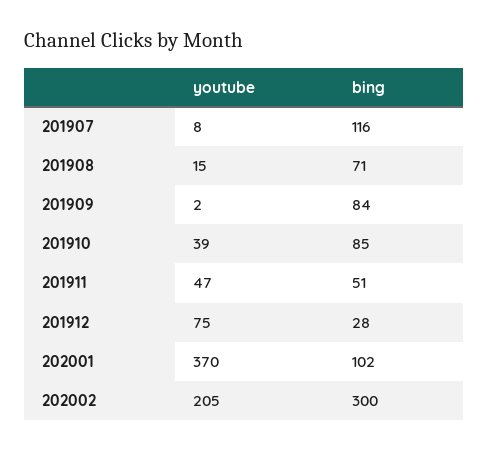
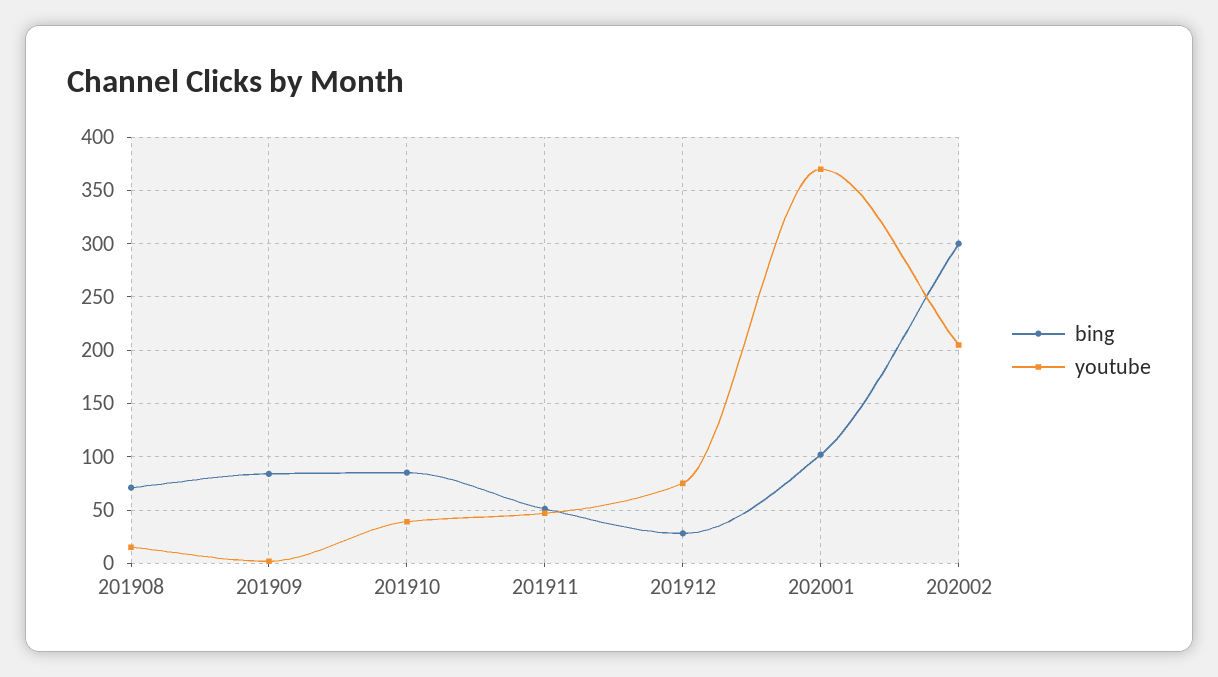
  {
    "youtube": {
-     "201907": 8,
      "201908": 15,
      "201909": 2,
      "201910": 39,
      "201911": 47,
      "201912": 75,
      "202001": 370,
      "202002": 205
    },
    "bing": {
-     "201907": 116,
      "201908": 71,
      "201909": 84,
      "201910": 85,
      "201911": 51,
      "201912": 28,
      "202001": 102,
      "202002": 300
    }
  }

